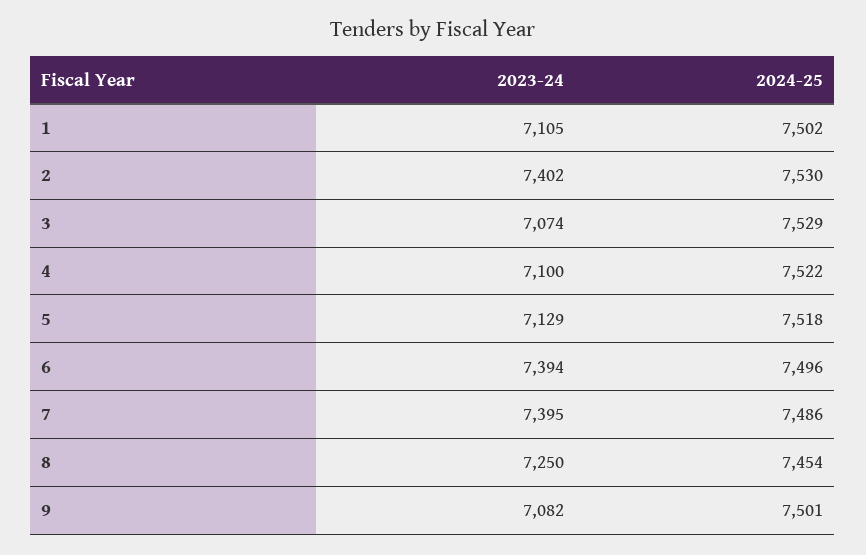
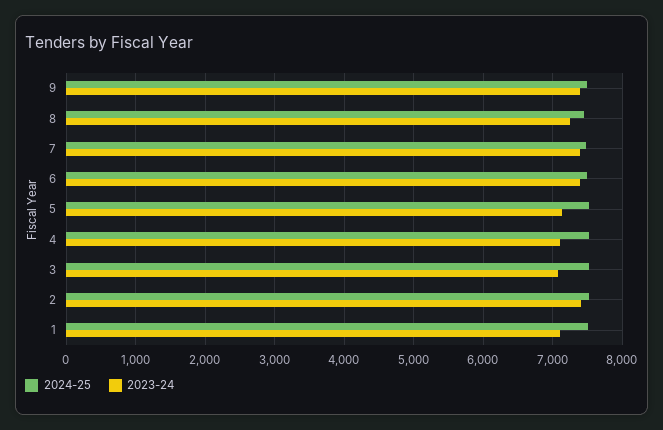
  {
    "2023-24": {
      "1": 7105,
      "2": 7402,
      "3": 7074,
      "4": 7100,
      "5": 7129,
      "6": 7394,
      "7": 7395,
      "8": 7250,
-     "9": 7082
+     "9": 7400
    },
    "2024-25": {
      "1": 7502,
      "2": 7530,
      "3": 7529,
      "4": 7522,
      "5": 7518,
      "6": 7496,
      "7": 7486,
      "8": 7454,
      "9": 7501
    }
  }

